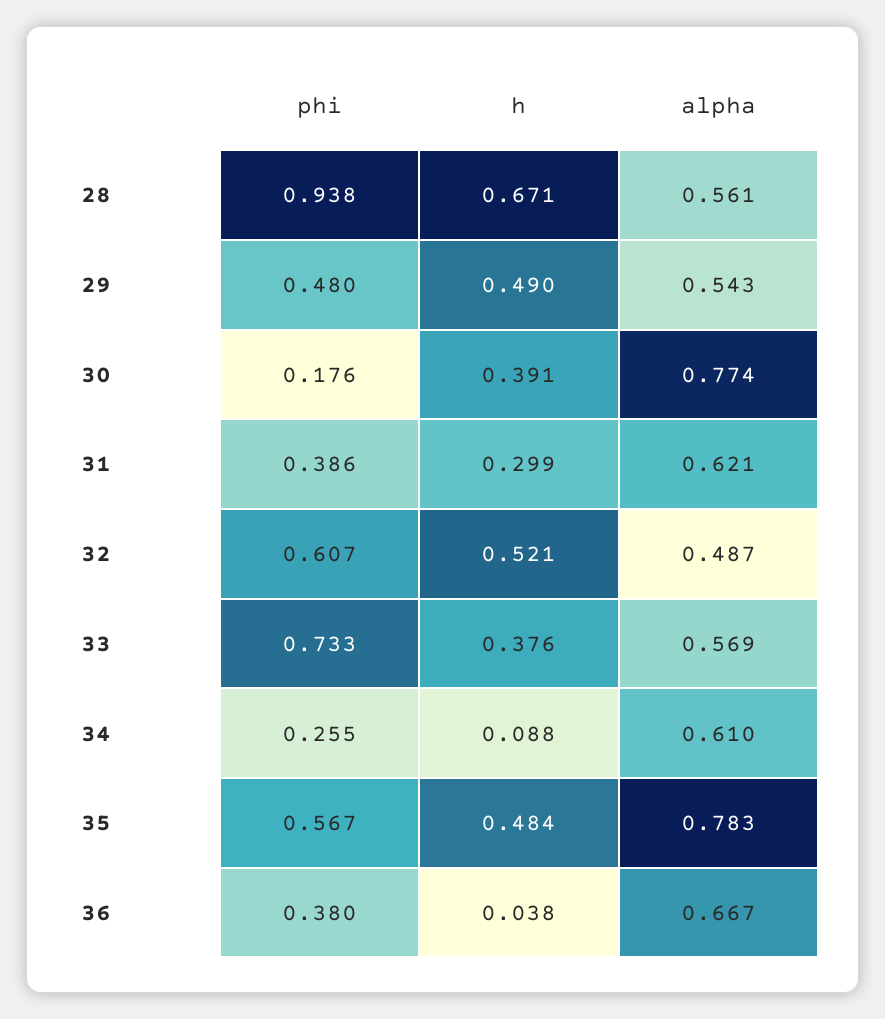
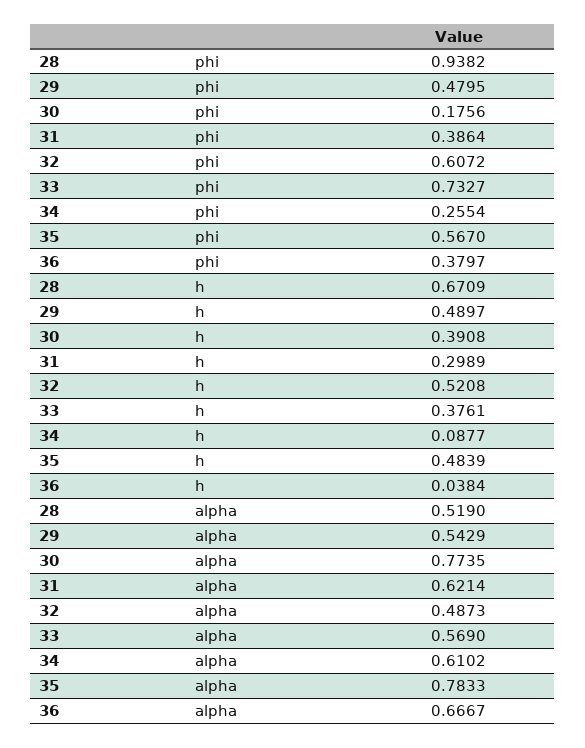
  {
    "phi": {
      "28": 0.9382,
      "29": 0.4795,
      "30": 0.1756,
      "31": 0.3864,
      "32": 0.6072,
      "33": 0.7327,
      "34": 0.2554,
      "35": 0.567,
      "36": 0.3797
    },
    "h": {
      "28": 0.6709,
      "29": 0.4897,
      "30": 0.3908,
      "31": 0.2989,
      "32": 0.5208,
      "33": 0.3761,
      "34": 0.0877,
      "35": 0.4839,
      "36": 0.0384
    },
    "alpha": {
-     "28": 0.561,
+     "28": 0.519,
      "29": 0.5429,
      "30": 0.7735,
      "31": 0.6214,
      "32": 0.4873,
      "33": 0.569,
      "34": 0.6102,
      "35": 0.7833,
      "36": 0.6667
    }
  }

